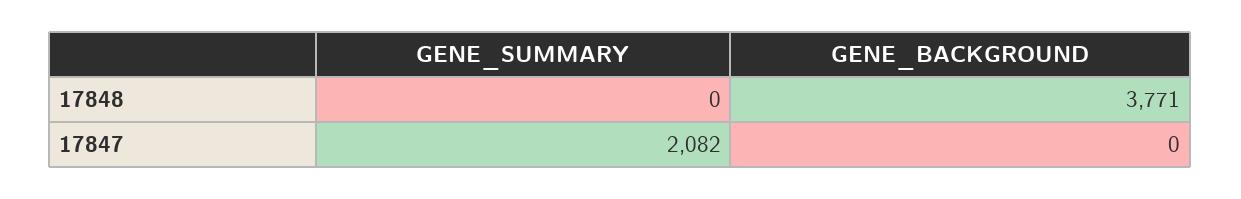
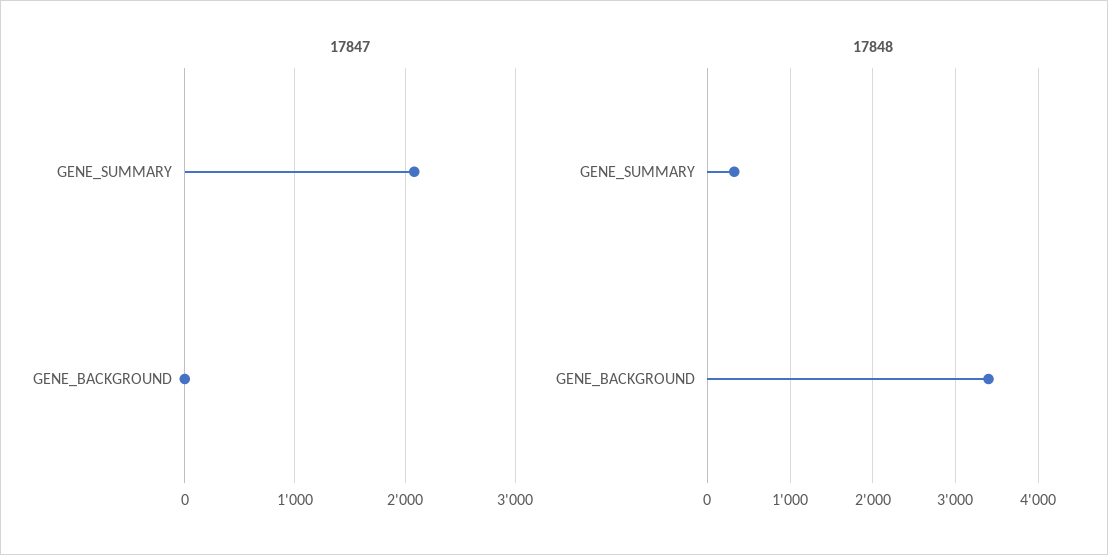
  {
    "17848": {
-     "GENE_SUMMARY": 0,
+     "GENE_SUMMARY": 300,
-     "GENE_BACKGROUND": 3771
+     "GENE_BACKGROUND": 3400
    },
    "17847": {
      "GENE_SUMMARY": 2082,
      "GENE_BACKGROUND": 0
    }
  }

